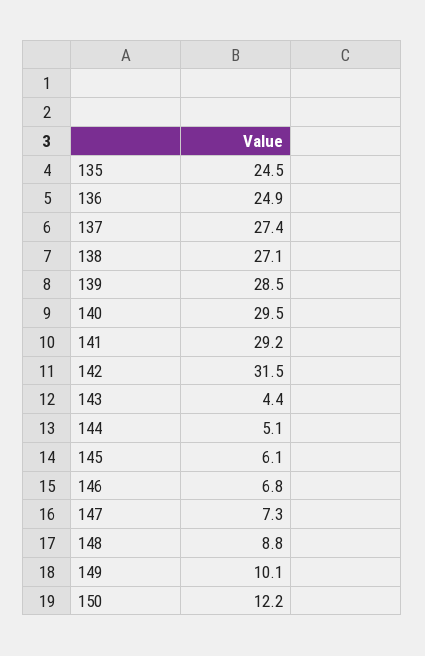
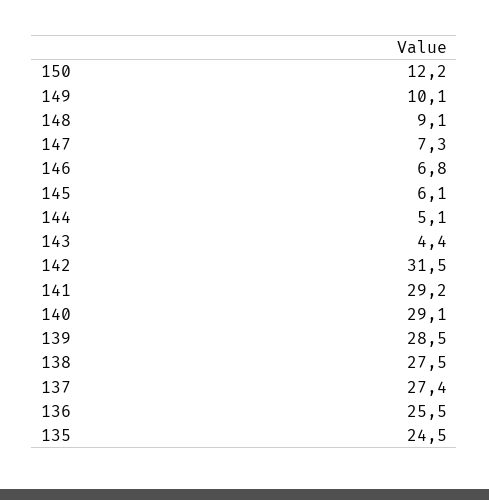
  {
    "135": 24.5,
-   "136": 24.9,
+   "136": 25.5,
    "137": 27.4,
-   "138": 27.1,
+   "138": 27.5,
    "139": 28.5,
-   "140": 29.5,
+   "140": 29.1,
    "141": 29.2,
    "142": 31.5,
    "143": 4.4,
    "144": 5.1,
    "145": 6.1,
    "146": 6.8,
    "147": 7.3,
-   "148": 8.8,
+   "148": 9.1,
    "149": 10.1,
    "150": 12.2
  }

